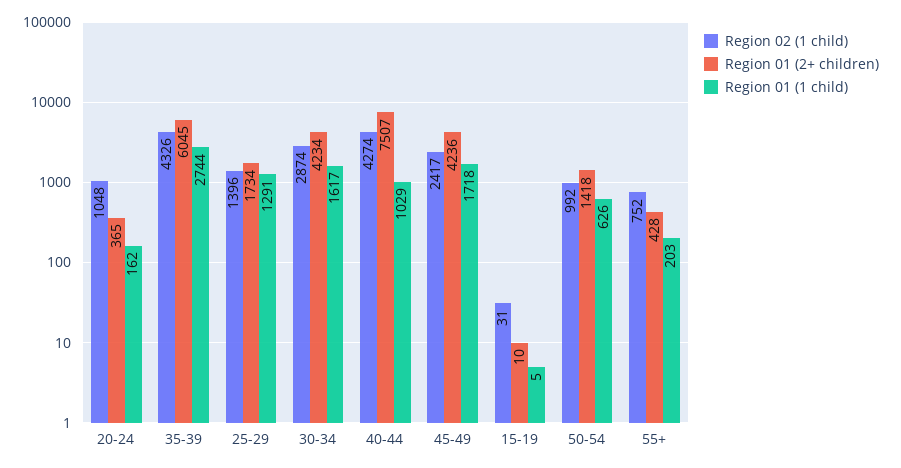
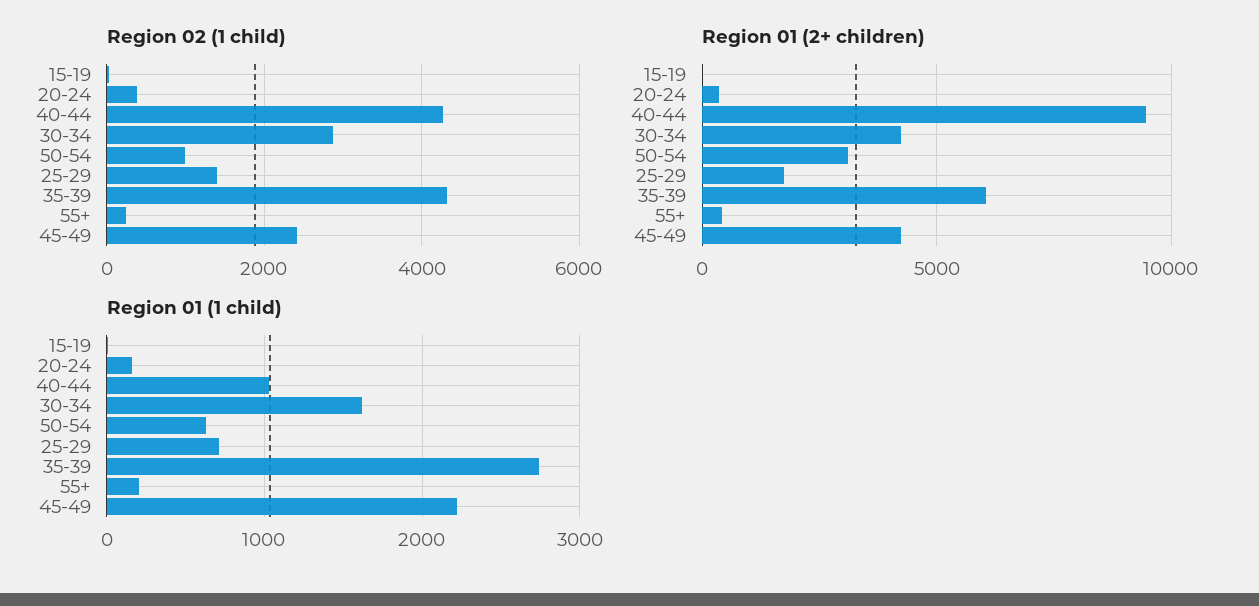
  {
    "Region 02 (1 child)": {
-     "20-24": 1048,
+     "20-24": 400,
      "35-39": 4326,
      "25-29": 1396,
      "30-34": 2874,
      "40-44": 4274,
      "45-49": 2417,
      "15-19": 31,
      "50-54": 992,
-     "55+": 752
+     "55+": 200
    },
    "Region 01 (2+ children)": {
      "20-24": 365,
      "35-39": 6045,
      "25-29": 1734,
      "30-34": 4234,
-     "40-44": 7507,
+     "40-44": 9500,
      "45-49": 4236,
      "15-19": 10,
-     "50-54": 1418,
+     "50-54": 3000,
      "55+": 428
    },
    "Region 01 (1 child)": {
      "20-24": 162,
      "35-39": 2744,
-     "25-29": 1291,
+     "25-29": 700,
      "30-34": 1617,
      "40-44": 1029,
-     "45-49": 1718,
+     "45-49": 2200,
      "15-19": 5,
      "50-54": 626,
      "55+": 203
    }
  }

